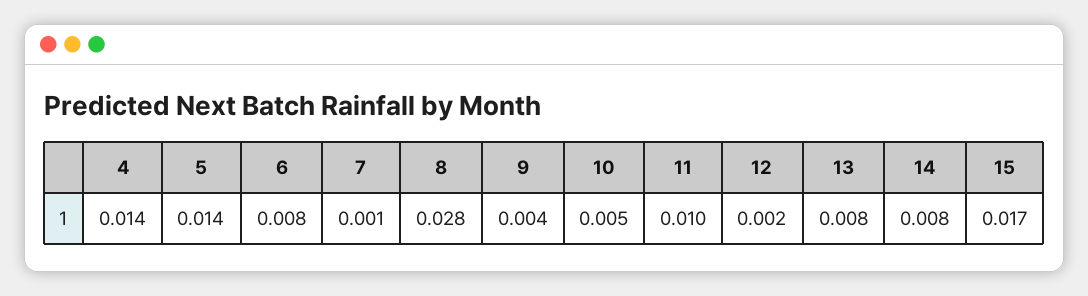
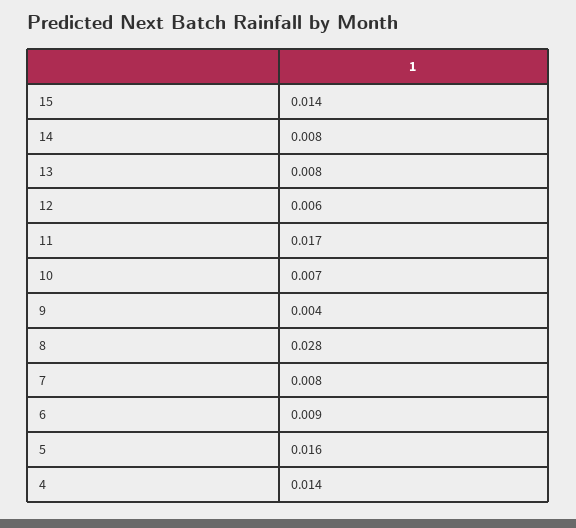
  {
    "4": 0.014,
-   "5": 0.014,
+   "5": 0.016,
-   "6": 0.008,
+   "6": 0.009,
-   "7": 0.001,
+   "7": 0.008,
    "8": 0.028,
    "9": 0.004,
-   "10": 0.005,
+   "10": 0.007,
-   "11": 0.01,
+   "11": 0.017,
-   "12": 0.002,
+   "12": 0.006,
    "13": 0.008,
    "14": 0.008,
-   "15": 0.017
+   "15": 0.014
  }

